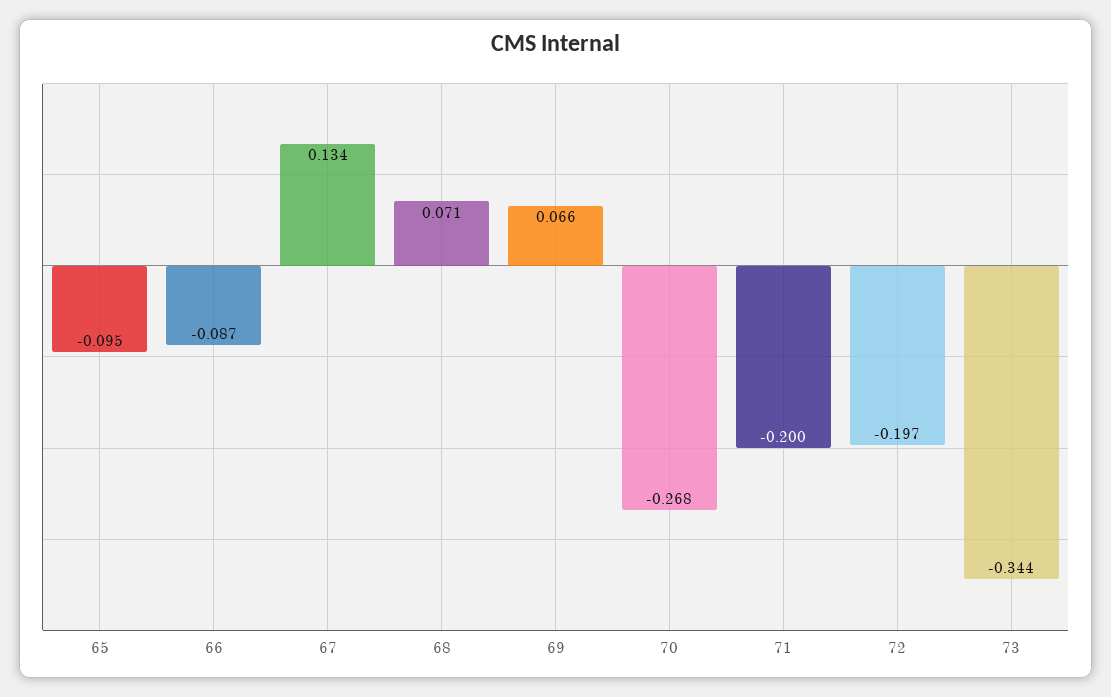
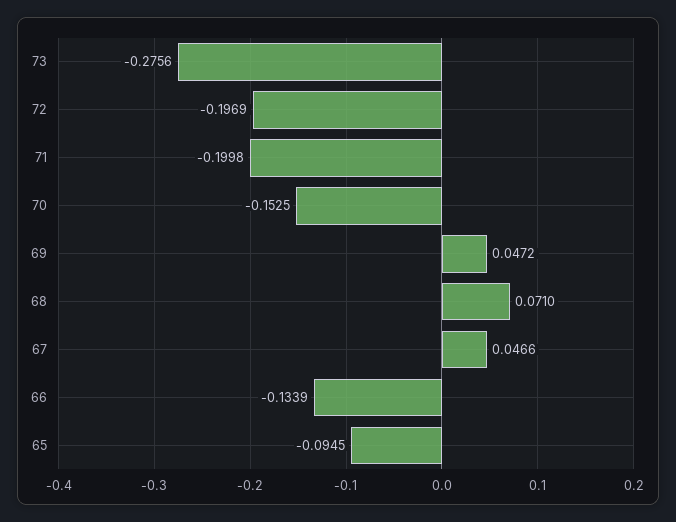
  {
    "65": -0.0945,
-   "66": -0.087,
+   "66": -0.1339,
-   "67": 0.134,
+   "67": 0.0466,
    "68": 0.071,
-   "69": 0.066,
+   "69": 0.0472,
-   "70": -0.268,
+   "70": -0.1525,
    "71": -0.1998,
    "72": -0.1969,
-   "73": -0.344
+   "73": -0.2756
  }

